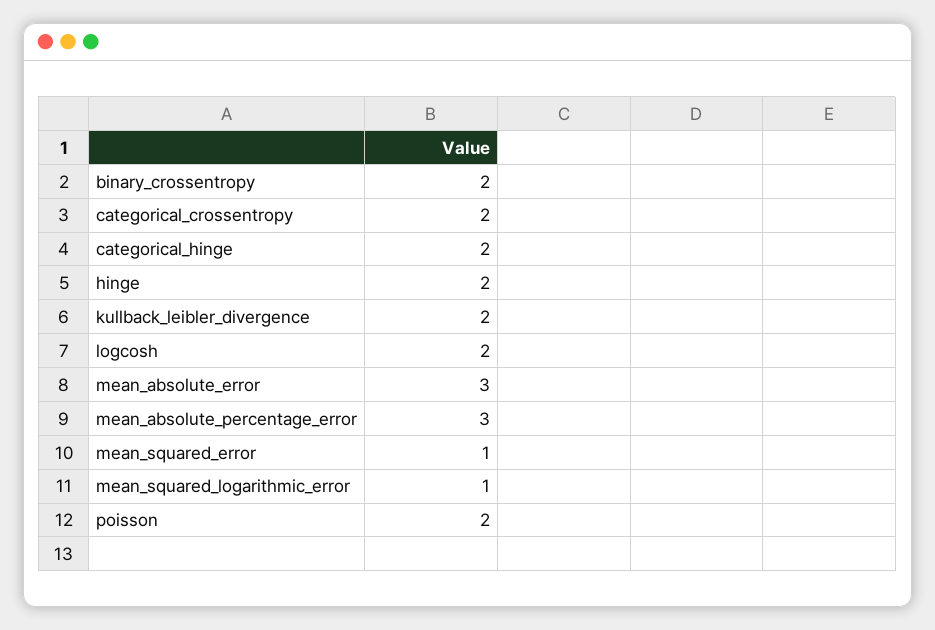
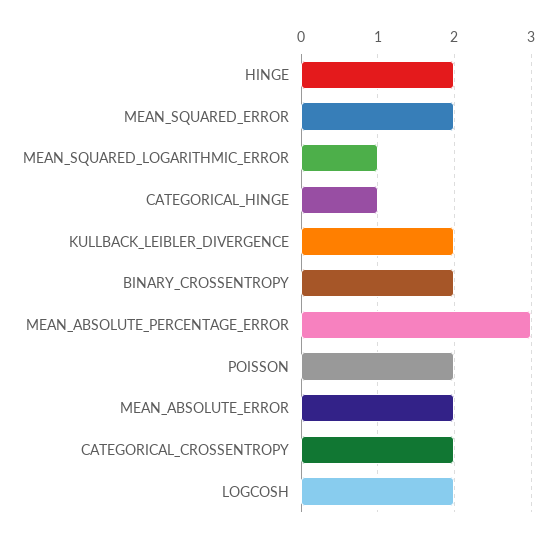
  {
    "binary_crossentropy": 2,
    "categorical_crossentropy": 2,
-   "categorical_hinge": 2,
+   "categorical_hinge": 1,
    "hinge": 2,
    "kullback_leibler_divergence": 2,
    "logcosh": 2,
-   "mean_absolute_error": 3,
+   "mean_absolute_error": 2,
    "mean_absolute_percentage_error": 3,
-   "mean_squared_error": 1,
+   "mean_squared_error": 2,
    "mean_squared_logarithmic_error": 1,
    "poisson": 2
  }

